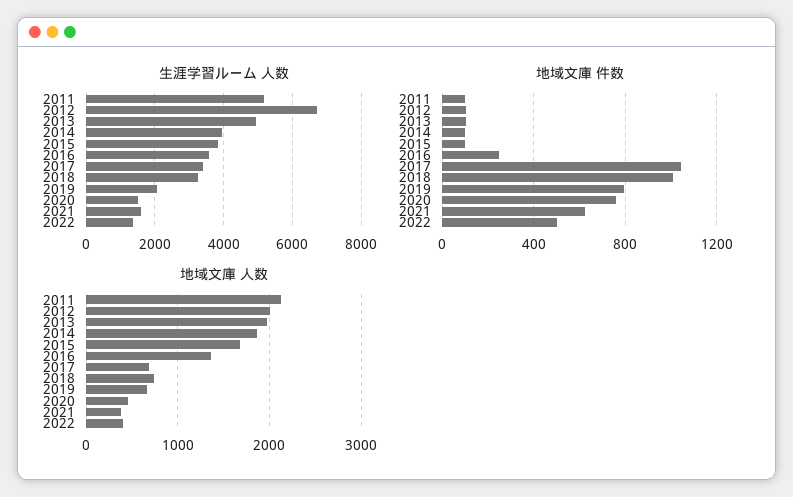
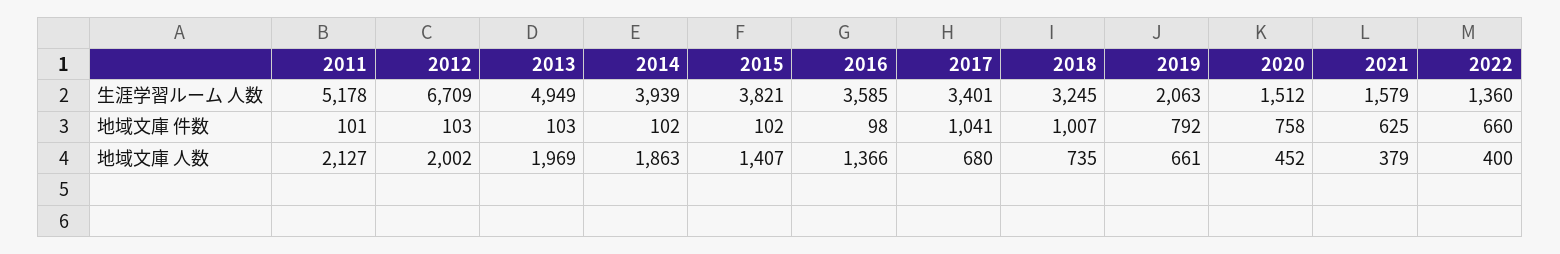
  {
    "生涯学習ルーム 人数": {
      "2011": 5178,
      "2012": 6709,
      "2013": 4949,
      "2014": 3939,
      "2015": 3821,
      "2016": 3585,
      "2017": 3401,
      "2018": 3245,
      "2019": 2063,
      "2020": 1512,
      "2021": 1579,
      "2022": 1360
    },
    "地域文庫 件数": {
      "2011": 101,
      "2012": 103,
      "2013": 103,
      "2014": 102,
      "2015": 102,
-     "2016": 250,
+     "2016": 98,
      "2017": 1041,
      "2018": 1007,
      "2019": 792,
      "2020": 758,
      "2021": 625,
-     "2022": 500
+     "2022": 660
    },
    "地域文庫 人数": {
      "2011": 2127,
      "2012": 2002,
      "2013": 1969,
      "2014": 1863,
-     "2015": 1700,
+     "2015": 1407,
      "2016": 1366,
      "2017": 680,
      "2018": 735,
      "2019": 661,
      "2020": 452,
      "2021": 379,
      "2022": 400
    }
  }

